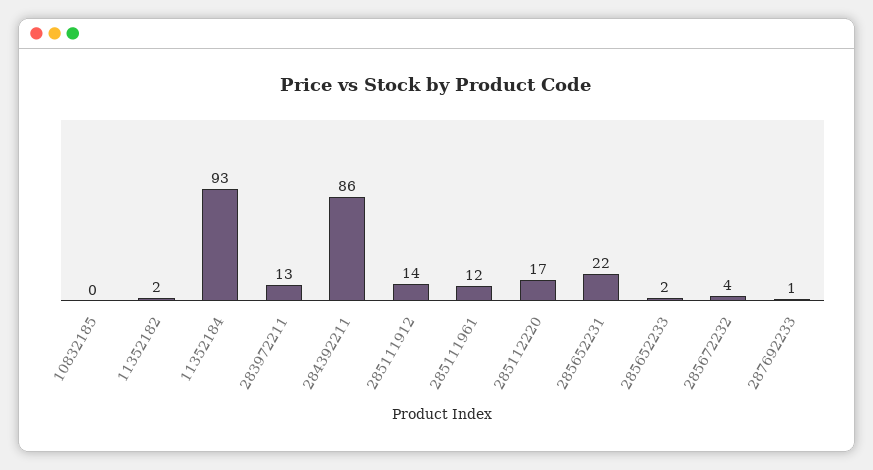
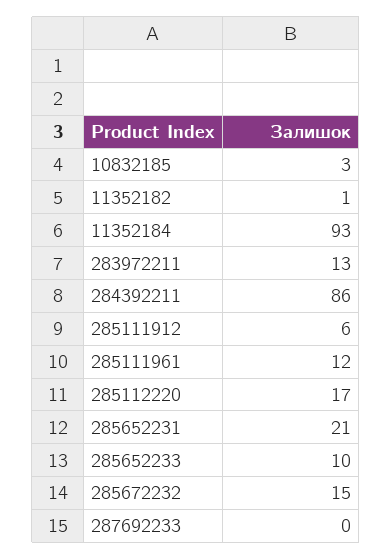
  {
-   "10832185": 0,
+   "10832185": 3,
-   "11352182": 2,
+   "11352182": 1,
    "11352184": 93,
    "283972211": 13,
    "284392211": 86,
-   "285111912": 14,
+   "285111912": 6,
    "285111961": 12,
    "285112220": 17,
-   "285652231": 22,
+   "285652231": 21,
-   "285652233": 2,
+   "285652233": 10,
-   "285672232": 4,
+   "285672232": 15,
-   "287692233": 1
+   "287692233": 0
  }

